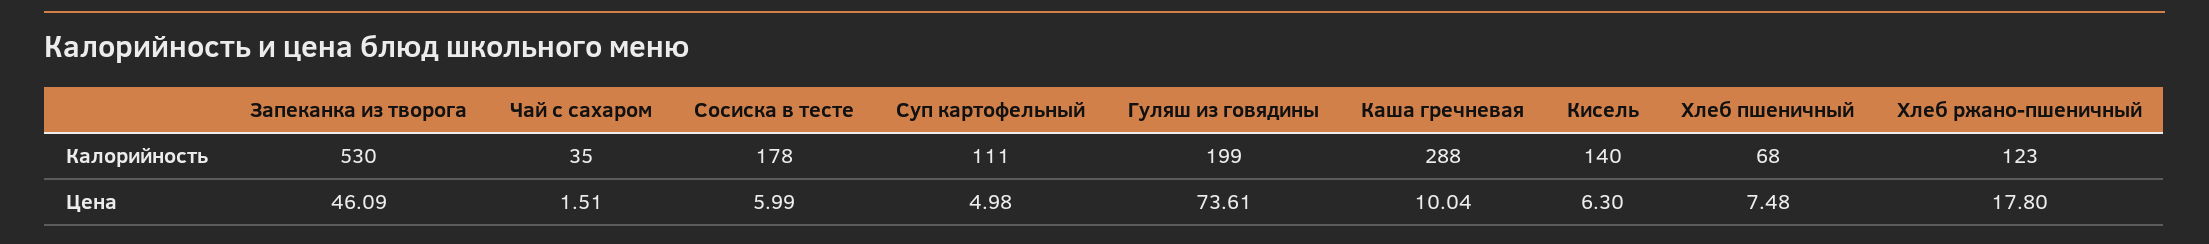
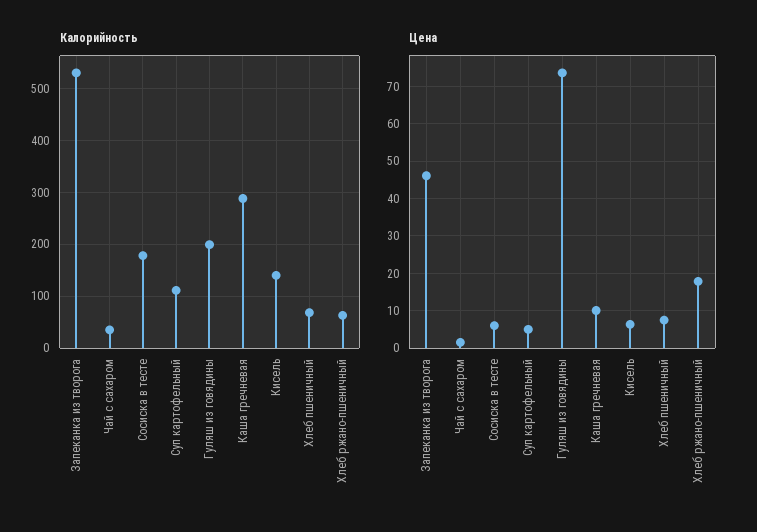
  {
    "Калорийность": {
      "Запеканка из творога": 530,
      "Чай с сахаром": 35,
      "Сосиска в тесте": 178,
      "Суп картофельный": 111,
      "Гуляш из говядины": 199,
      "Каша гречневая": 288,
      "Кисель": 140,
      "Хлеб пшеничный": 68,
-     "Хлеб ржано-пшеничный": 123
+     "Хлеб ржано-пшеничный": 60
    },
    "Цена": {
      "Запеканка из творога": 46.09,
      "Чай с сахаром": 1.51,
      "Сосиска в тесте": 5.99,
      "Суп картофельный": 4.98,
      "Гуляш из говядины": 73.61,
      "Каша гречневая": 10.04,
      "Кисель": 6.3,
      "Хлеб пшеничный": 7.48,
      "Хлеб ржано-пшеничный": 17.8
    }
  }

